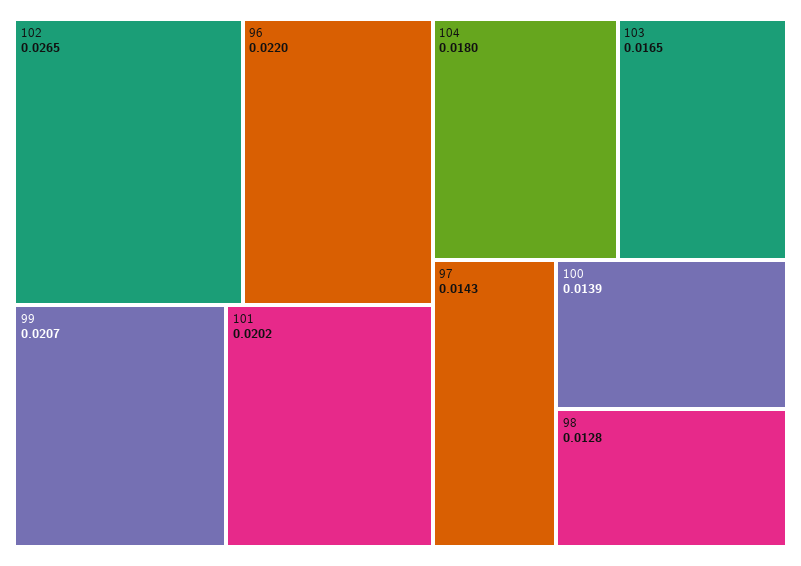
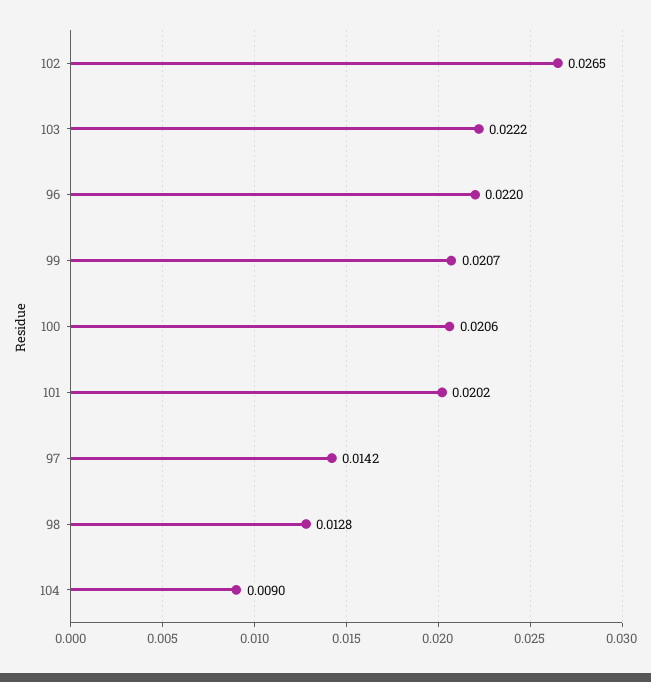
  {
    "102": 0.0265,
    "96": 0.022,
    "99": 0.0207,
    "101": 0.0202,
-   "104": 0.018,
+   "104": 0.009,
-   "103": 0.0165,
+   "103": 0.0222,
-   "97": 0.0143,
+   "97": 0.0142,
-   "100": 0.0139,
+   "100": 0.0206,
    "98": 0.0128
  }

